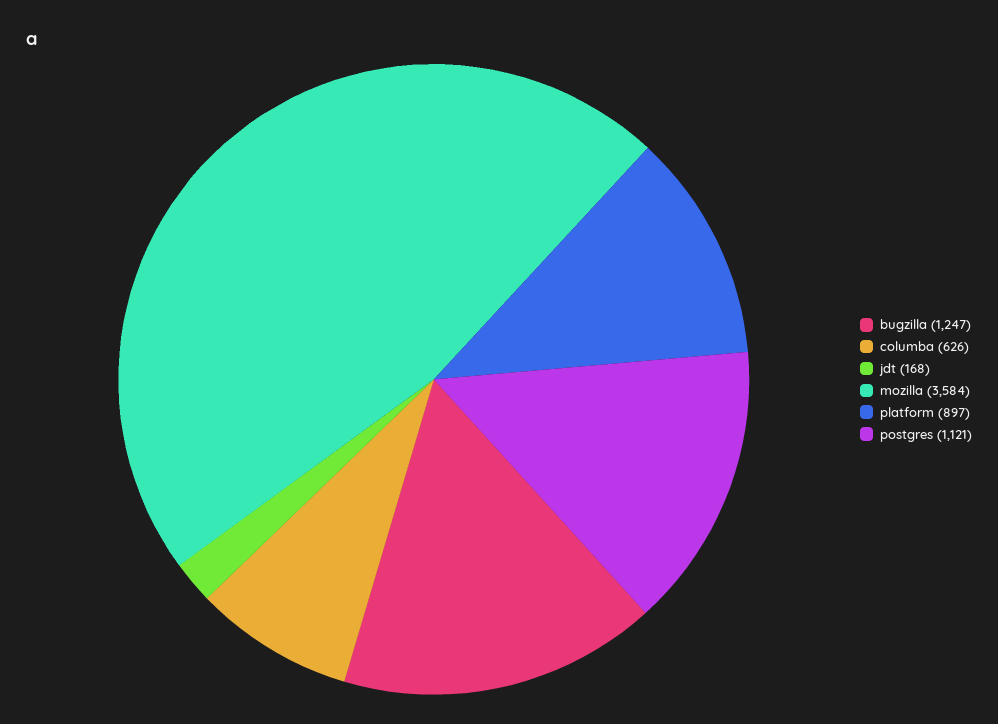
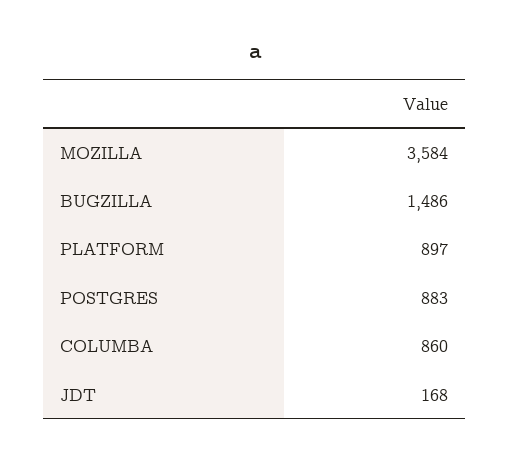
  {
-   "bugzilla": 1247,
+   "bugzilla": 1486,
-   "columba": 626,
+   "columba": 860,
    "jdt": 168,
    "mozilla": 3584,
    "platform": 897,
-   "postgres": 1121
+   "postgres": 883
  }

